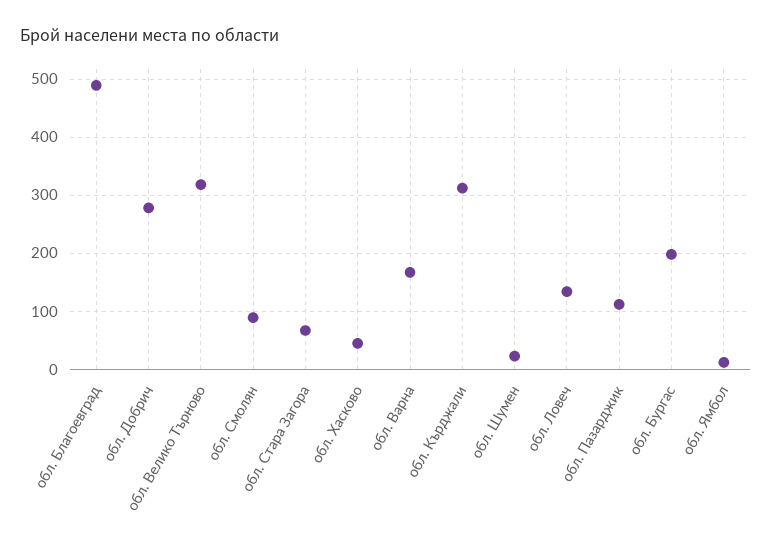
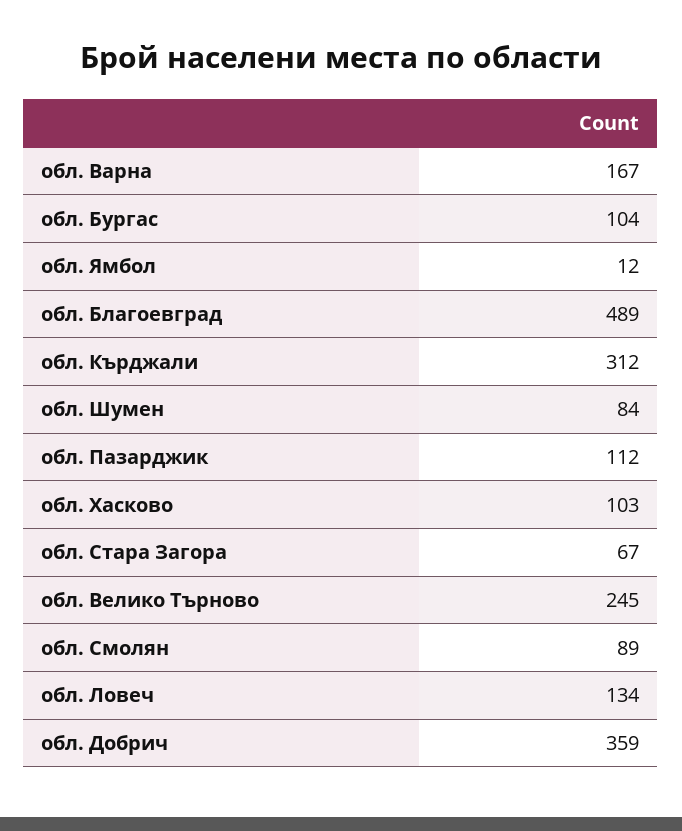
  {
    "обл. Благоевград": 489,
-   "обл. Добрич": 280,
+   "обл. Добрич": 359,
-   "обл. Велико Търново": 320,
+   "обл. Велико Търново": 245,
    "обл. Смолян": 89,
    "обл. Стара Загора": 67,
-   "обл. Хасково": 40,
+   "обл. Хасково": 103,
    "обл. Варна": 167,
    "обл. Кърджали": 312,
-   "обл. Шумен": 20,
+   "обл. Шумен": 84,
    "обл. Ловеч": 134,
    "обл. Пазарджик": 112,
-   "обл. Бургас": 200,
+   "обл. Бургас": 104,
    "обл. Ямбол": 12
  }

